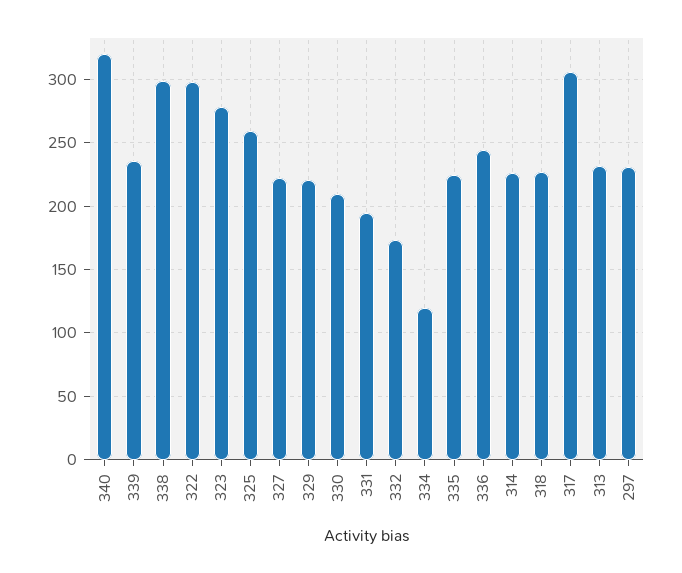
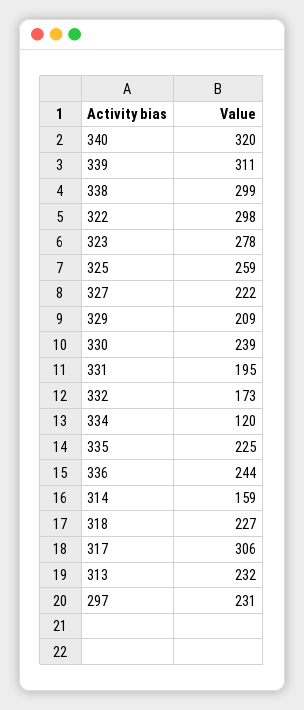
  {
    "340": 320,
-   "339": 235,
+   "339": 311,
    "338": 299,
    "322": 298,
    "323": 278,
    "325": 259,
    "327": 222,
-   "329": 220,
+   "329": 209,
-   "330": 210,
+   "330": 239,
    "331": 195,
    "332": 173,
    "334": 120,
    "335": 225,
    "336": 244,
-   "314": 225,
+   "314": 159,
    "318": 227,
    "317": 306,
    "313": 232,
    "297": 231
  }

